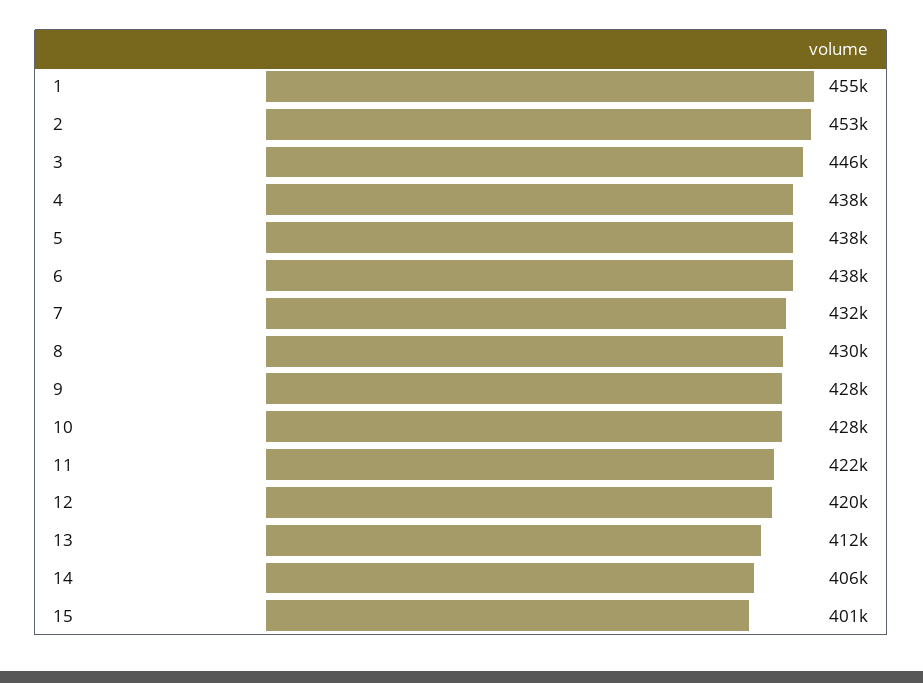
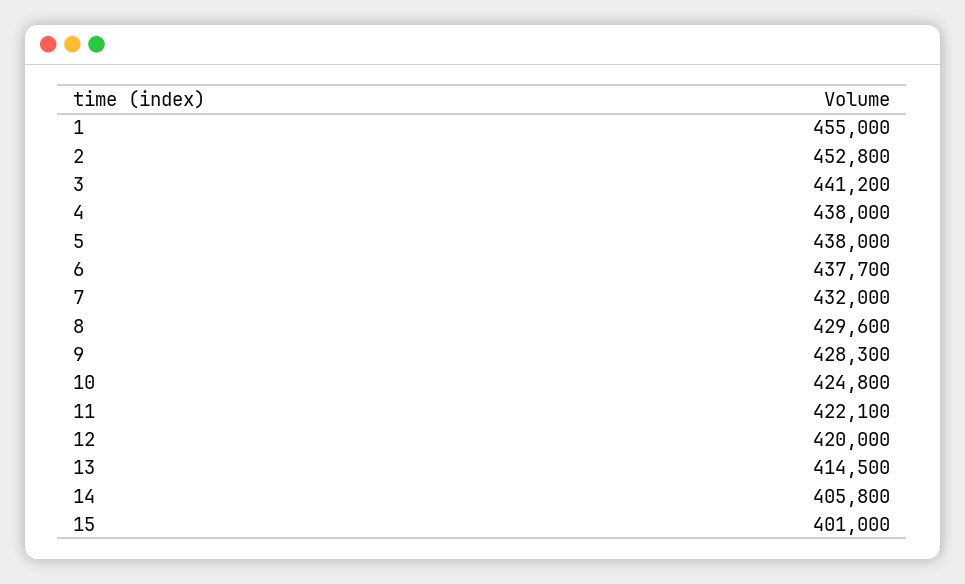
  {
    "1": 455000,
    "2": 452800,
-   "3": 446000,
+   "3": 441200,
    "4": 438000,
    "5": 438000,
    "6": 437700,
    "7": 432000,
    "8": 429600,
    "9": 428300,
-   "10": 428000,
+   "10": 424800,
    "11": 422100,
    "12": 420000,
-   "13": 412000,
+   "13": 414500,
    "14": 405800,
    "15": 401000
  }

